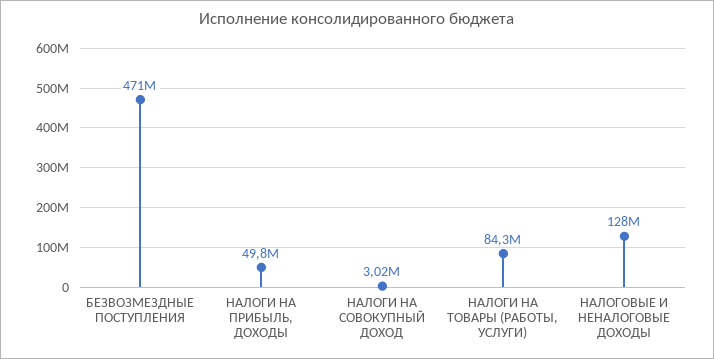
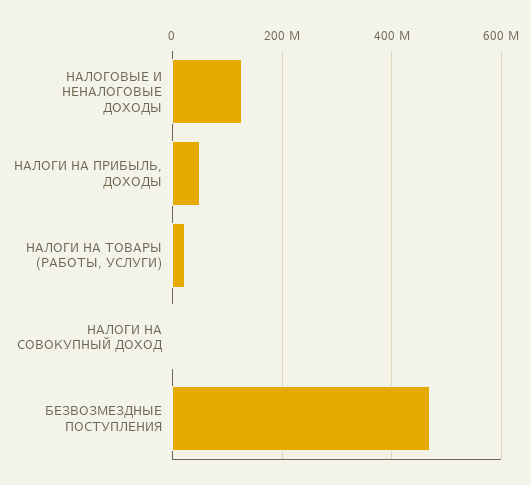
  {
    "БЕЗВОЗМЕЗДНЫЕ ПОСТУПЛЕНИЯ": 471000000,
    "НАЛОГИ НА ПРИБЫЛЬ, ДОХОДЫ": 49800000,
    "НАЛОГИ НА СОВОКУПНЫЙ ДОХОД": 3020000,
-   "НАЛОГИ НА ТОВАРЫ (РАБОТЫ, УСЛУГИ)": 84300000,
+   "НАЛОГИ НА ТОВАРЫ (РАБОТЫ, УСЛУГИ)": 20000000,
    "НАЛОГОВЫЕ И НЕНАЛОГОВЫЕ ДОХОДЫ": 128000000
  }

